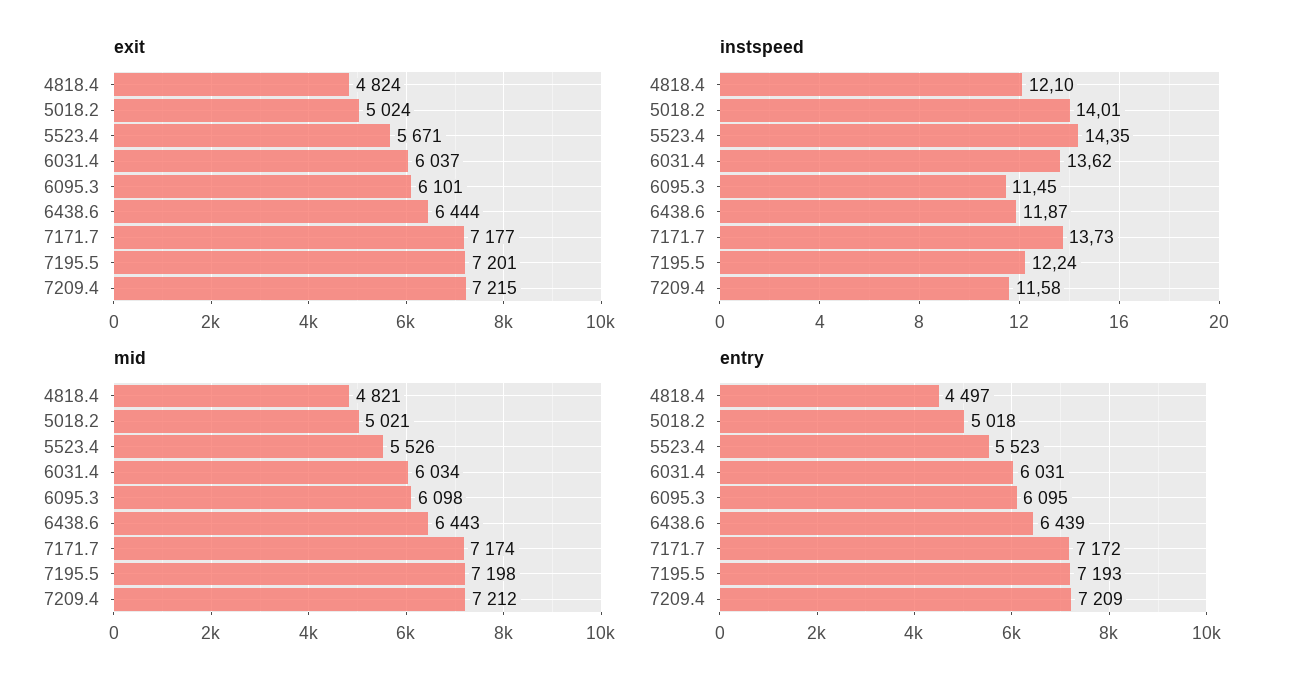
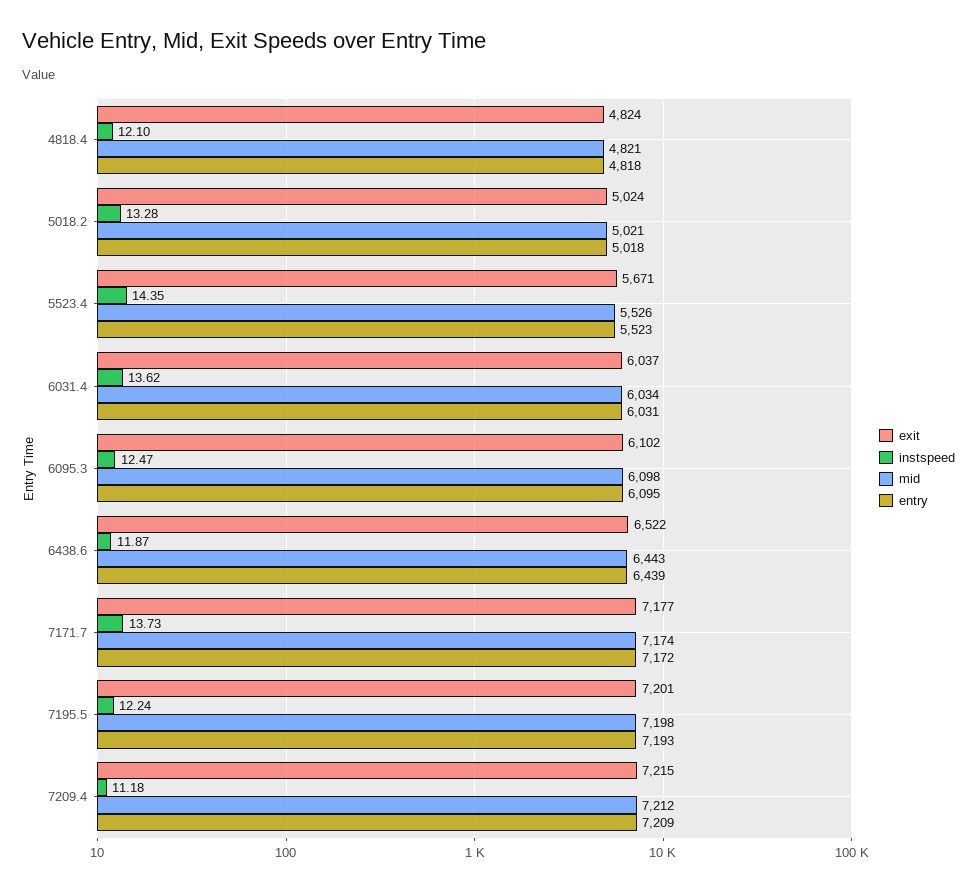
  {
    "exit": {
      "4818.4": 4824,
      "5018.2": 5024,
      "5523.4": 5671,
      "6031.4": 6037,
-     "6095.3": 6101,
+     "6095.3": 6102,
-     "6438.6": 6444,
+     "6438.6": 6522,
      "7171.7": 7177,
      "7195.5": 7201,
      "7209.4": 7215
    },
    "instspeed": {
      "4818.4": 12.1,
-     "5018.2": 14.01,
+     "5018.2": 13.28,
      "5523.4": 14.35,
      "6031.4": 13.62,
-     "6095.3": 11.45,
+     "6095.3": 12.47,
      "6438.6": 11.87,
      "7171.7": 13.73,
      "7195.5": 12.24,
-     "7209.4": 11.58
+     "7209.4": 11.18
    },
    "mid": {
      "4818.4": 4821,
      "5018.2": 5021,
      "5523.4": 5526,
      "6031.4": 6034,
      "6095.3": 6098,
      "6438.6": 6443,
      "7171.7": 7174,
      "7195.5": 7198,
      "7209.4": 7212
    },
    "entry": {
-     "4818.4": 4497,
+     "4818.4": 4818,
      "5018.2": 5018,
      "5523.4": 5523,
      "6031.4": 6031,
      "6095.3": 6095,
      "6438.6": 6439,
      "7171.7": 7172,
      "7195.5": 7193,
      "7209.4": 7209
    }
  }

